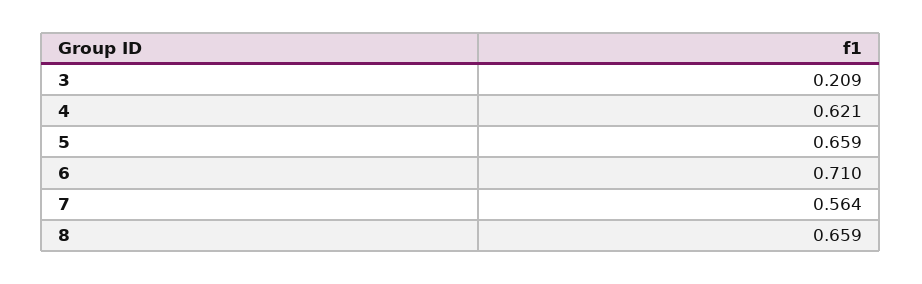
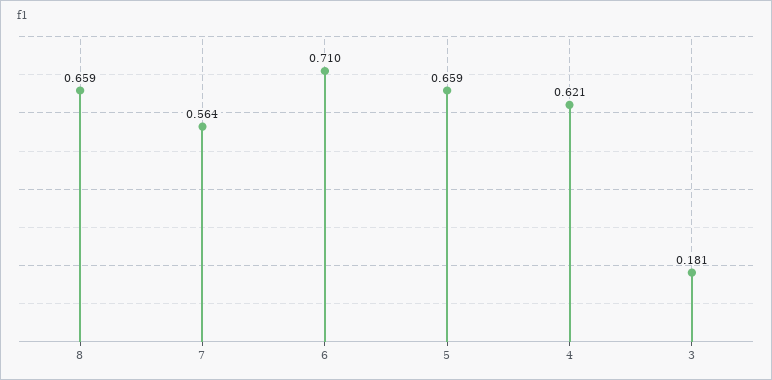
  {
-   "3": 0.209,
+   "3": 0.181,
    "4": 0.621,
    "5": 0.659,
    "6": 0.71,
    "7": 0.564,
    "8": 0.659
  }

